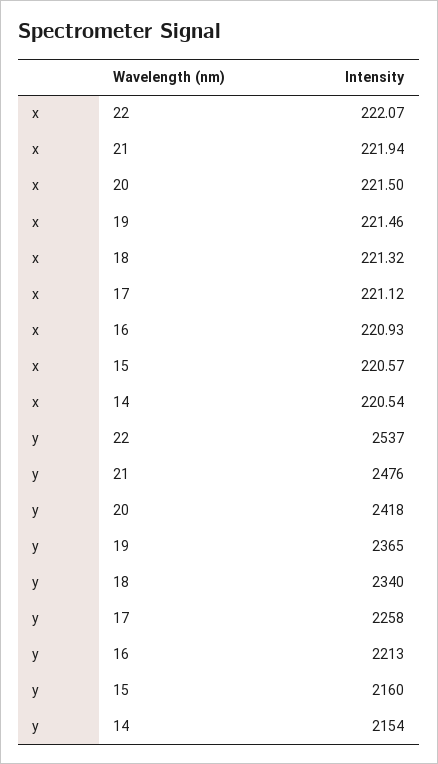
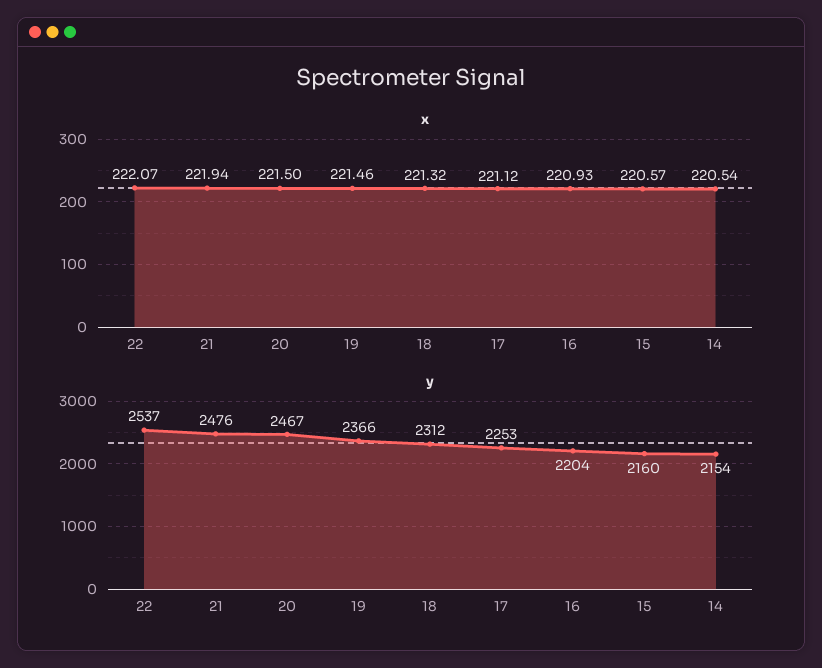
  {
    "x": {
      "22": 222.07,
      "21": 221.94,
      "20": 221.5,
      "19": 221.46,
      "18": 221.32,
      "17": 221.12,
      "16": 220.93,
      "15": 220.57,
      "14": 220.54
    },
    "y": {
      "22": 2537,
      "21": 2476,
-     "20": 2418,
+     "20": 2467,
-     "19": 2365,
+     "19": 2366,
-     "18": 2340,
+     "18": 2312,
-     "17": 2258,
+     "17": 2253,
-     "16": 2213,
+     "16": 2204,
      "15": 2160,
      "14": 2154
    }
  }

